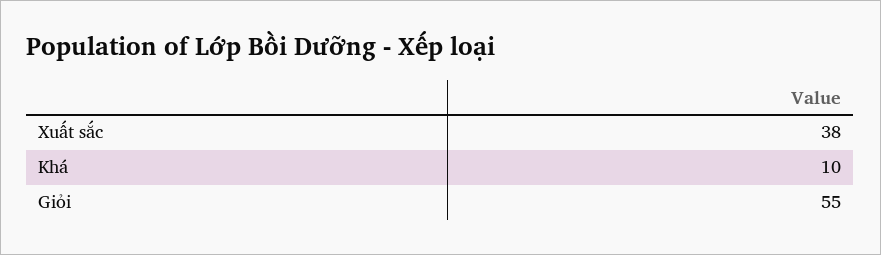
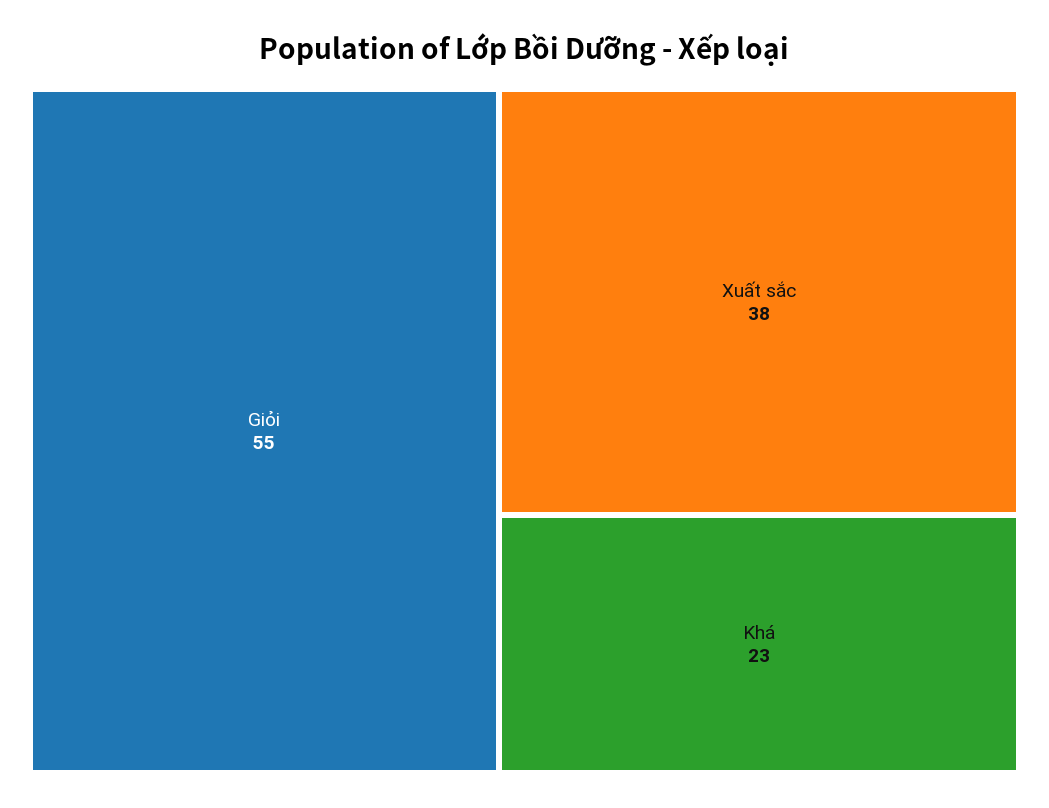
  {
    "Xuất sắc": 38,
-   "Khá": 10,
+   "Khá": 23,
    "Giỏi": 55
  }

